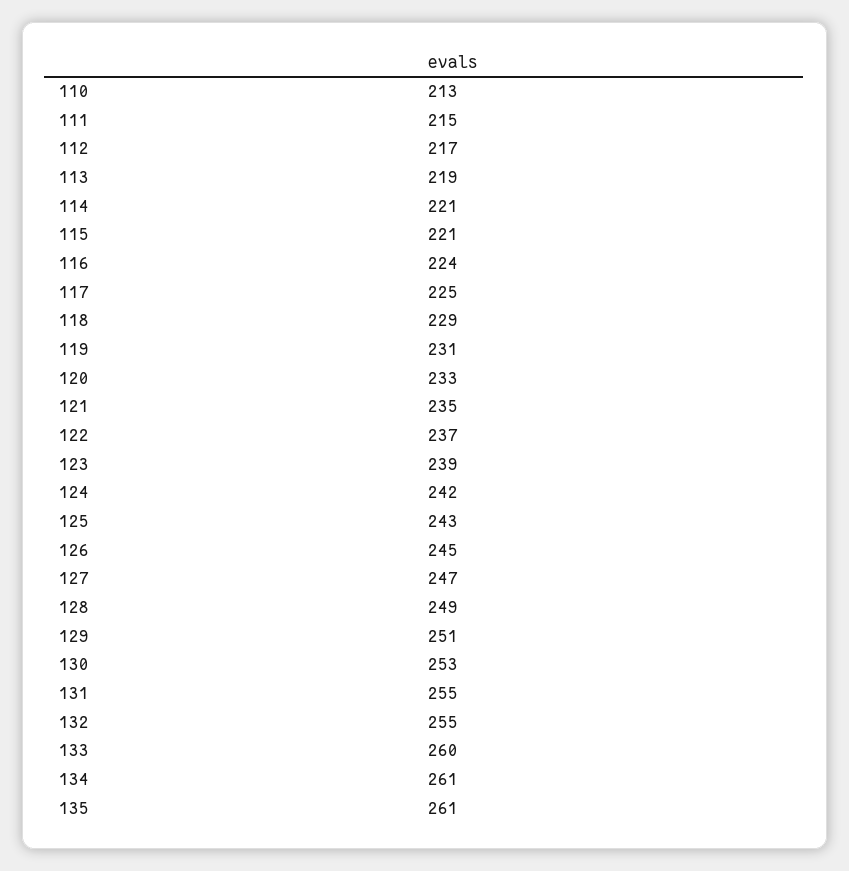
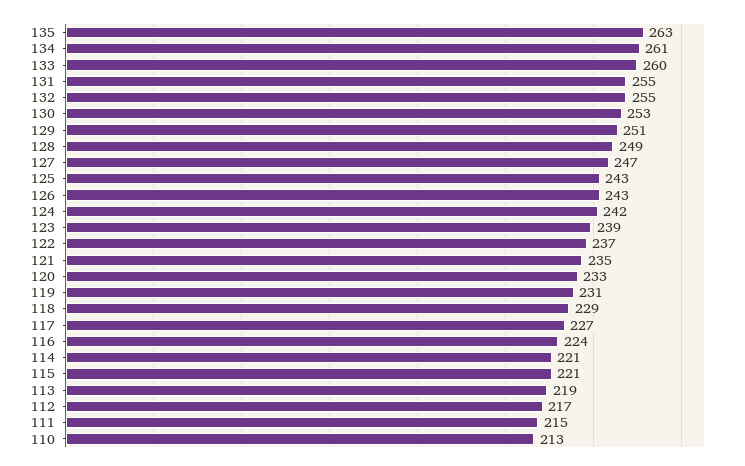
  {
    "110": 213,
    "111": 215,
    "112": 217,
    "113": 219,
    "114": 221,
    "115": 221,
    "116": 224,
-   "117": 225,
+   "117": 227,
    "118": 229,
    "119": 231,
    "120": 233,
    "121": 235,
    "122": 237,
    "123": 239,
    "124": 242,
    "125": 243,
-   "126": 245,
+   "126": 243,
    "127": 247,
    "128": 249,
    "129": 251,
    "130": 253,
    "131": 255,
    "132": 255,
    "133": 260,
    "134": 261,
-   "135": 261
+   "135": 263
  }

